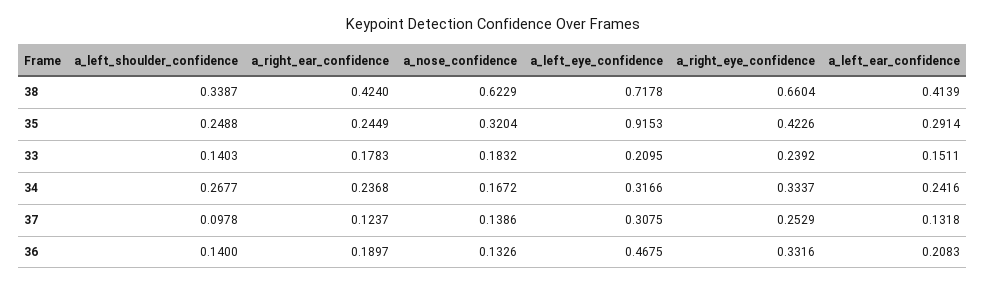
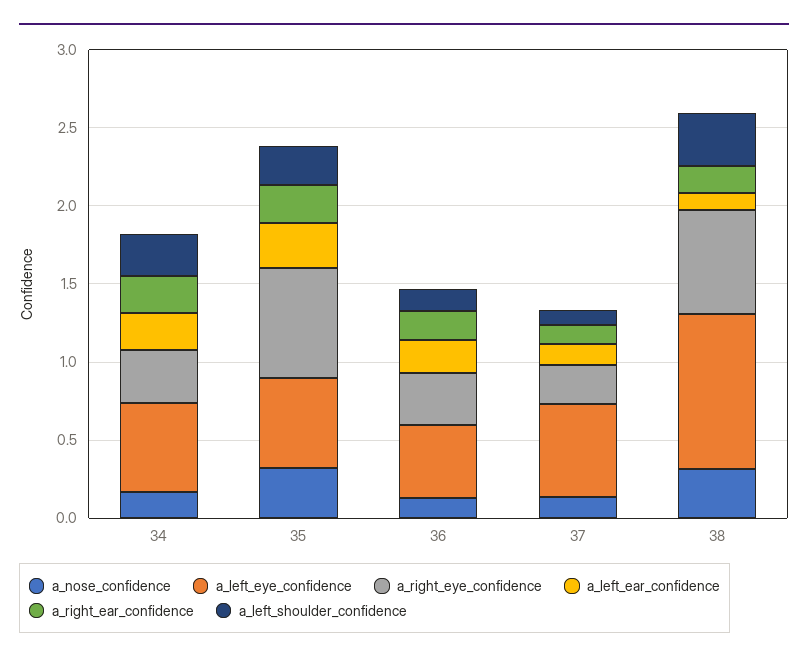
  {
    "a_left_shoulder_confidence": {
      "38": 0.3387,
      "35": 0.2488,
-     "33": 0.1403,
      "34": 0.2677,
      "37": 0.0978,
      "36": 0.14
    },
    "a_right_ear_confidence": {
-     "38": 0.424,
+     "38": 0.2,
      "35": 0.2449,
-     "33": 0.1783,
      "34": 0.2368,
      "37": 0.1237,
      "36": 0.1897
    },
    "a_nose_confidence": {
-     "38": 0.6229,
+     "38": 0.3,
      "35": 0.3204,
-     "33": 0.1832,
      "34": 0.1672,
      "37": 0.1386,
      "36": 0.1326
    },
    "a_left_eye_confidence": {
-     "38": 0.7178,
+     "38": 1,
-     "35": 0.9153,
+     "35": 0.6,
-     "33": 0.2095,
-     "34": 0.3166,
+     "34": 0.6,
-     "37": 0.3075,
+     "37": 0.6,
      "36": 0.4675
    },
    "a_right_eye_confidence": {
      "38": 0.6604,
-     "35": 0.4226,
+     "35": 0.7,
-     "33": 0.2392,
      "34": 0.3337,
      "37": 0.2529,
      "36": 0.3316
    },
    "a_left_ear_confidence": {
-     "38": 0.4139,
+     "38": 0.1,
      "35": 0.2914,
-     "33": 0.1511,
      "34": 0.2416,
      "37": 0.1318,
      "36": 0.2083
    }
  }

